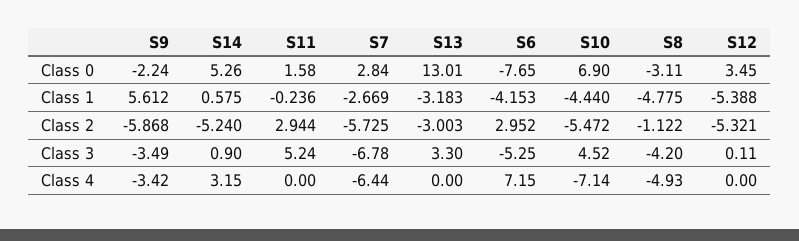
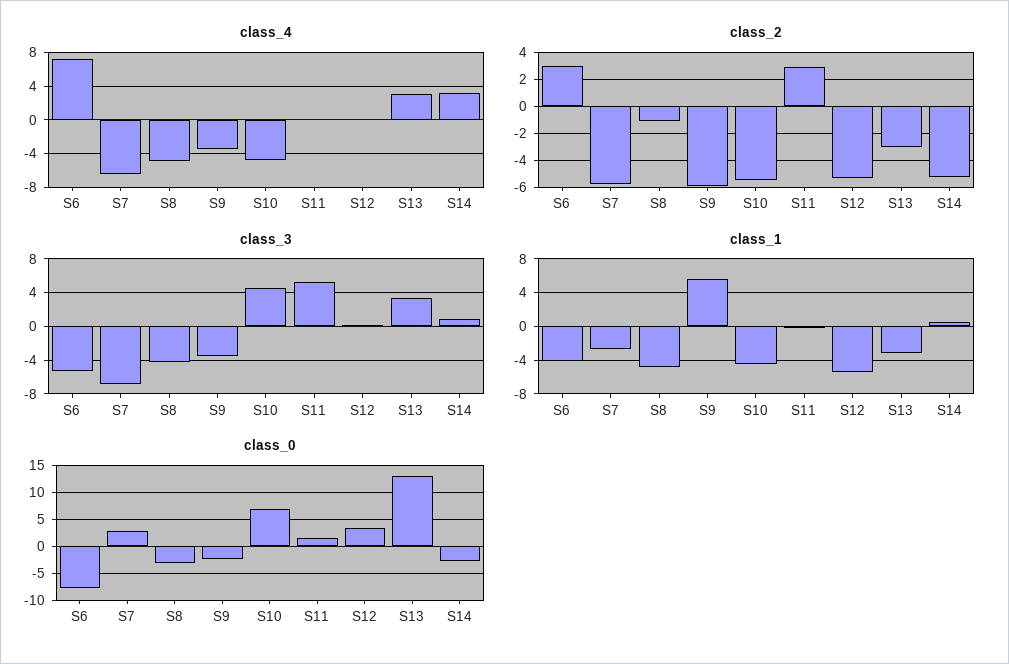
  {
    "Class 0": {
      "S9": -2.24,
-     "S14": 5.26,
+     "S14": -2.5,
      "S11": 1.58,
      "S7": 2.84,
      "S13": 13.01,
      "S6": -7.65,
      "S10": 6.9,
      "S8": -3.11,
      "S12": 3.45
    },
    "Class 1": {
      "S9": 5.612,
      "S14": 0.575,
      "S11": -0.236,
      "S7": -2.669,
      "S13": -3.183,
      "S6": -4.153,
      "S10": -4.44,
      "S8": -4.775,
      "S12": -5.388
    },
    "Class 2": {
      "S9": -5.868,
      "S14": -5.24,
      "S11": 2.944,
      "S7": -5.725,
      "S13": -3.003,
      "S6": 2.952,
      "S10": -5.472,
      "S8": -1.122,
      "S12": -5.321
    },
    "Class 3": {
      "S9": -3.49,
      "S14": 0.9,
      "S11": 5.24,
      "S7": -6.78,
      "S13": 3.3,
      "S6": -5.25,
      "S10": 4.52,
      "S8": -4.2,
      "S12": 0.11
    },
    "Class 4": {
      "S9": -3.42,
      "S14": 3.15,
      "S11": 0,
      "S7": -6.44,
-     "S13": 0,
+     "S13": 3,
      "S6": 7.15,
-     "S10": -7.14,
+     "S10": -5,
      "S8": -4.93,
      "S12": 0
    }
  }

